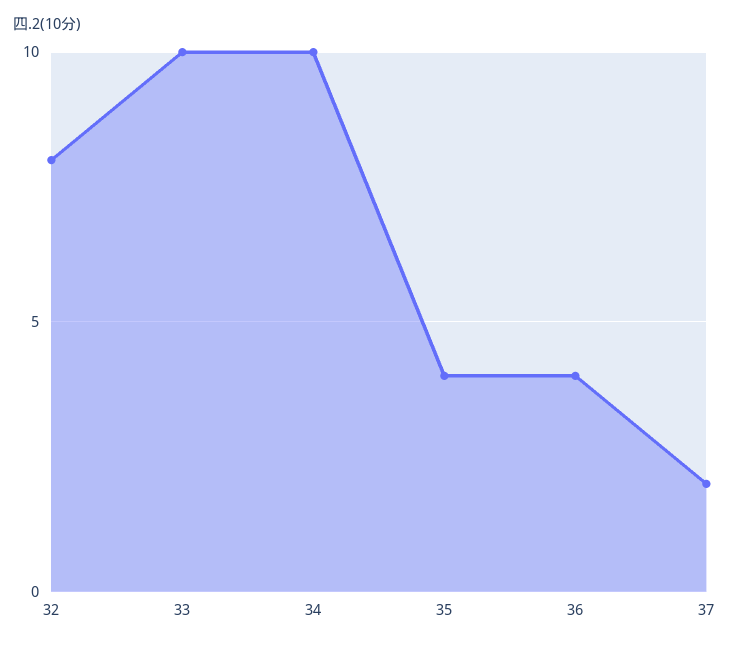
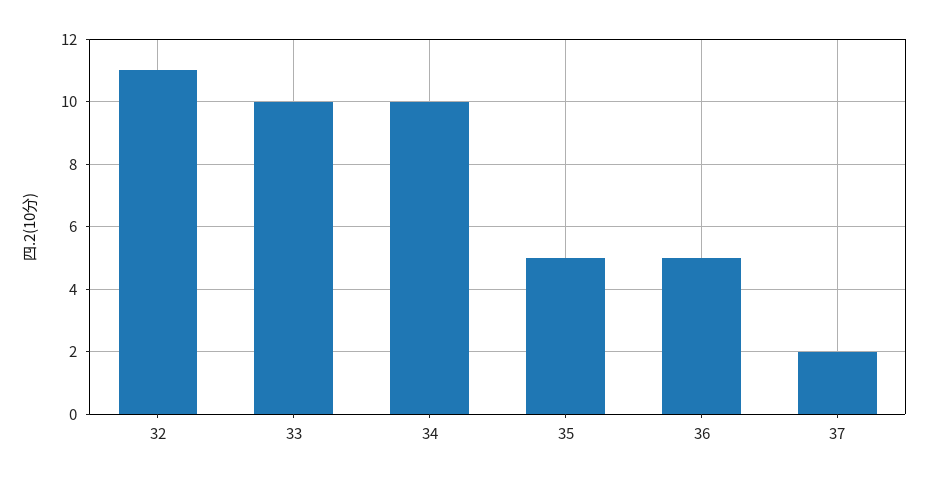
  {
-   "32": 8,
+   "32": 11,
    "33": 10,
    "34": 10,
-   "35": 4,
+   "35": 5,
-   "36": 4,
+   "36": 5,
    "37": 2
  }

